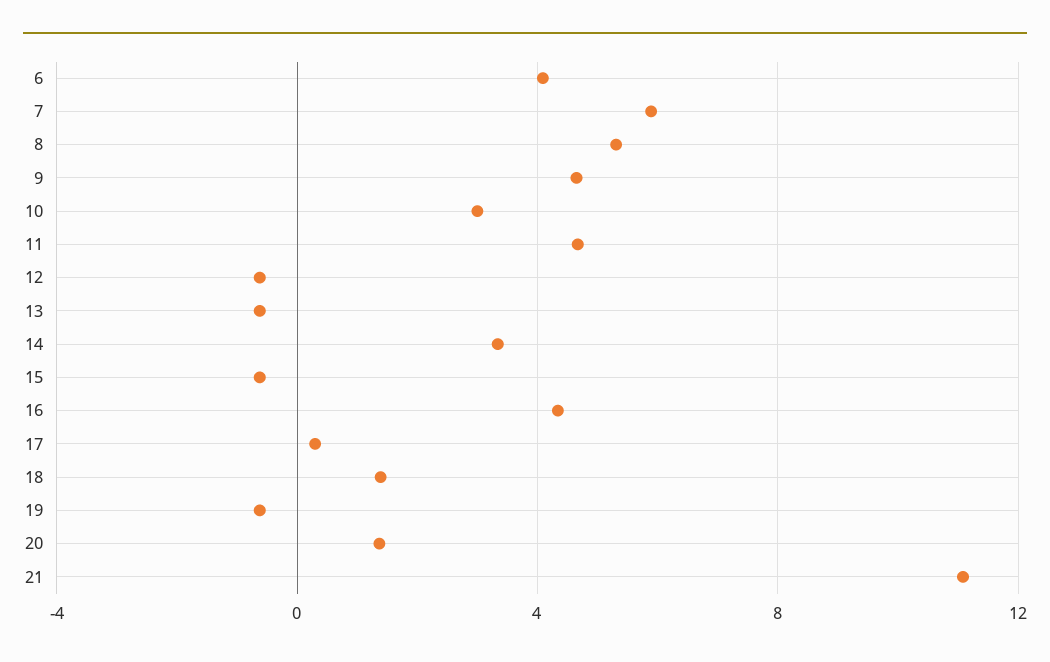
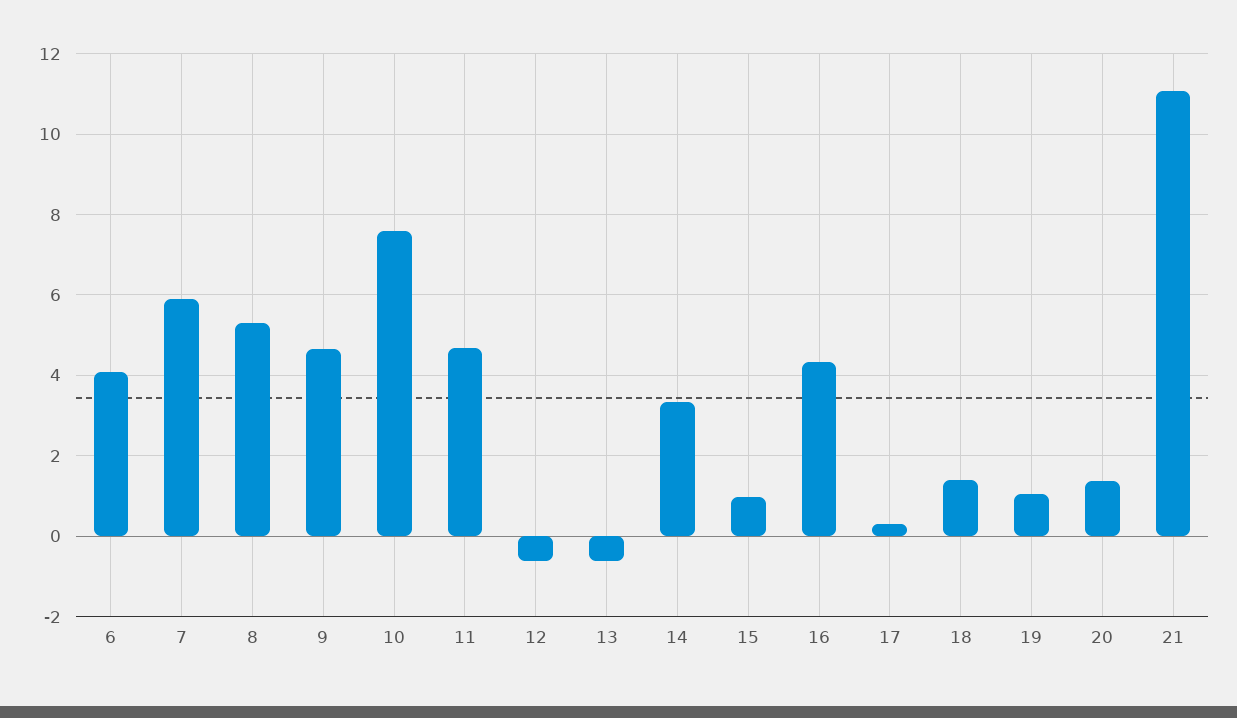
  {
    "6": 4,
    "7": 5.8,
    "8": 5.4,
    "9": 4.6,
-   "10": 3,
+   "10": 7.6,
    "11": 4.6,
    "12": -0.6,
    "13": -0.6,
    "14": 3.4,
-   "15": -0.5,
+   "15": 1,
    "16": 4.4,
    "17": 0.4,
    "18": 1.4,
-   "19": -0.5,
+   "19": 1,
    "20": 1.4,
    "21": 11
  }

